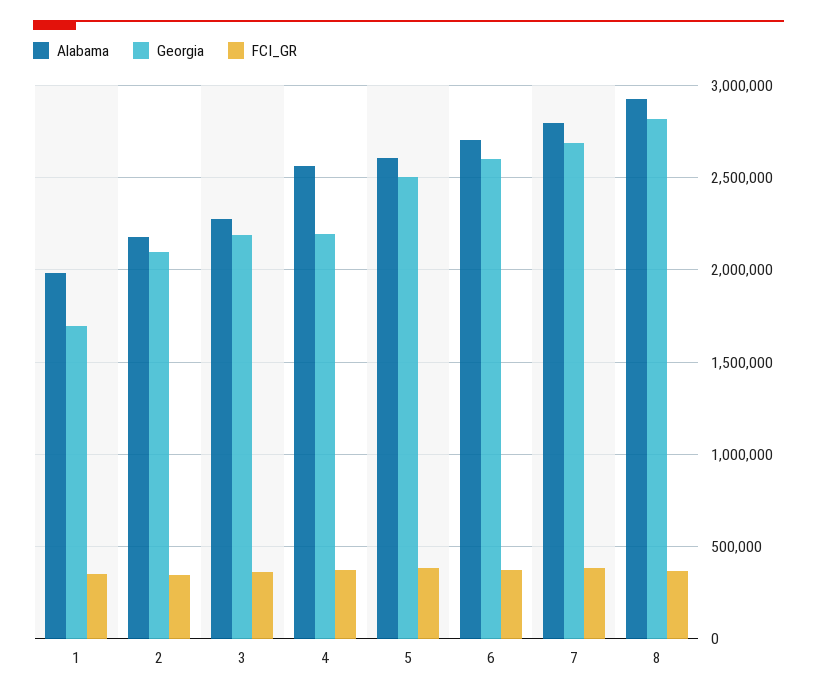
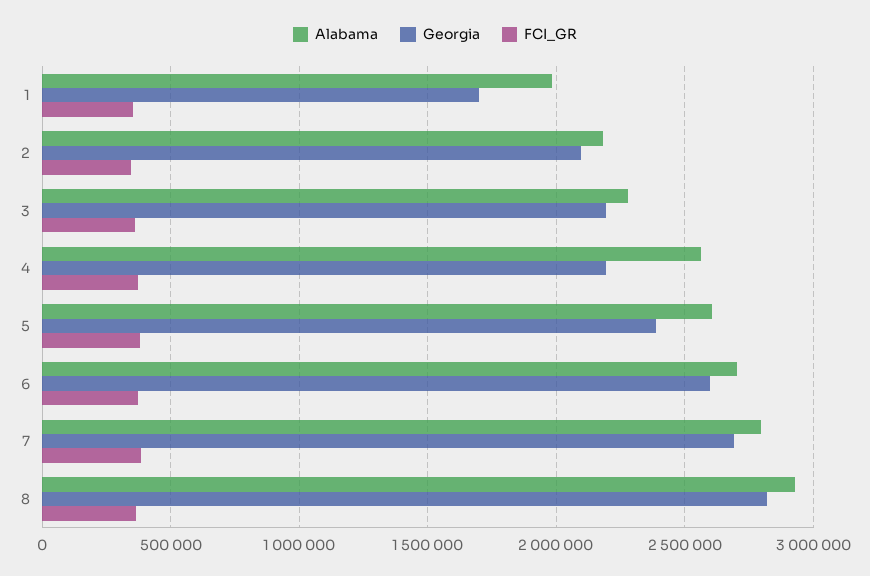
  {
    "Alabama": {
      "1": 2000000,
      "2": 2200000,
      "3": 2300000,
      "4": 2550000,
      "5": 2600000,
      "6": 2700000,
      "7": 2800000,
      "8": 2950000
    },
    "Georgia": {
      "1": 1700000,
      "2": 2100000,
      "3": 2200000,
      "4": 2200000,
-     "5": 2500000,
+     "5": 2400000,
      "6": 2600000,
      "7": 2700000,
      "8": 2800000
    },
    "FCI_GR": {
      "1": 350000,
      "2": 350000,
      "3": 350000,
      "4": 350000,
      "5": 400000,
      "6": 350000,
      "7": 400000,
      "8": 350000
    }
  }

